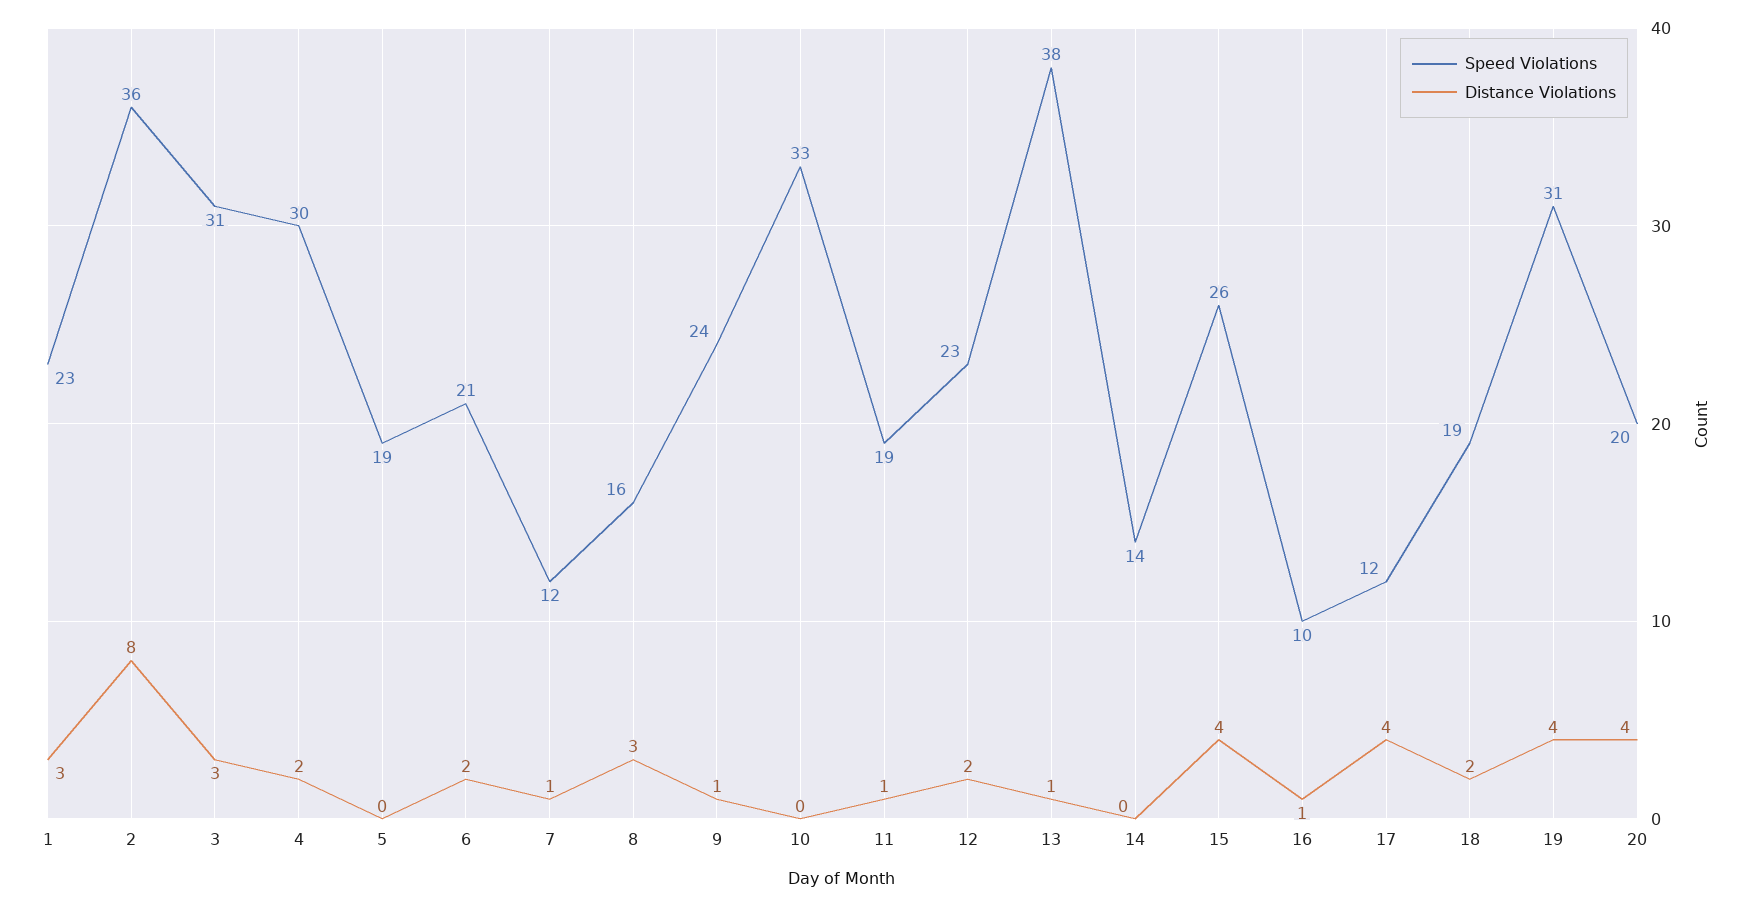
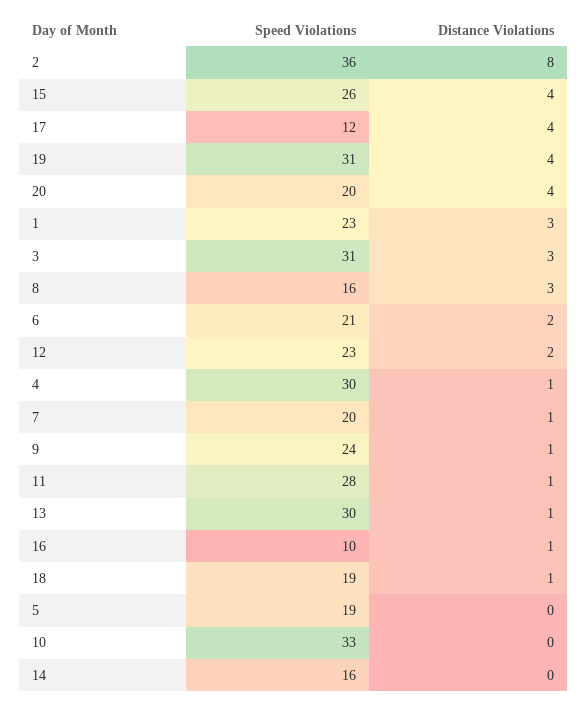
  {
    "Speed Violations": {
      "1": 23,
      "2": 36,
      "3": 31,
      "4": 30,
      "5": 19,
      "6": 21,
-     "7": 12,
+     "7": 20,
      "8": 16,
      "9": 24,
      "10": 33,
-     "11": 19,
+     "11": 28,
      "12": 23,
-     "13": 38,
+     "13": 30,
-     "14": 14,
+     "14": 16,
      "15": 26,
      "16": 10,
      "17": 12,
      "18": 19,
      "19": 31,
      "20": 20
    },
    "Distance Violations": {
      "1": 3,
      "2": 8,
      "3": 3,
-     "4": 2,
+     "4": 1,
      "5": 0,
      "6": 2,
      "7": 1,
      "8": 3,
      "9": 1,
      "10": 0,
      "11": 1,
      "12": 2,
      "13": 1,
      "14": 0,
      "15": 4,
      "16": 1,
      "17": 4,
-     "18": 2,
+     "18": 1,
      "19": 4,
      "20": 4
    }
  }

